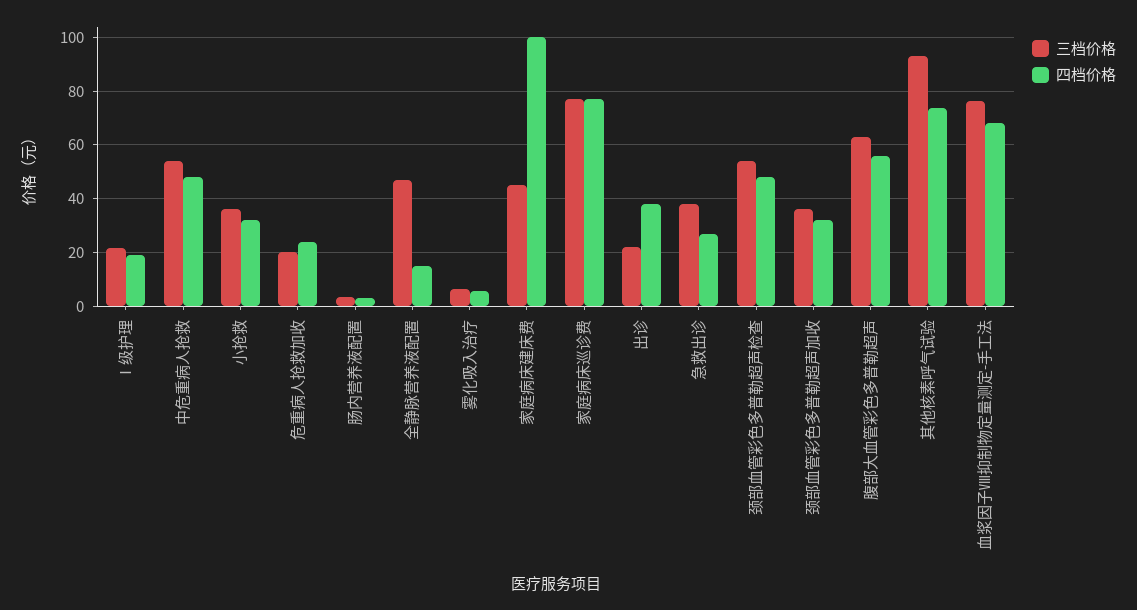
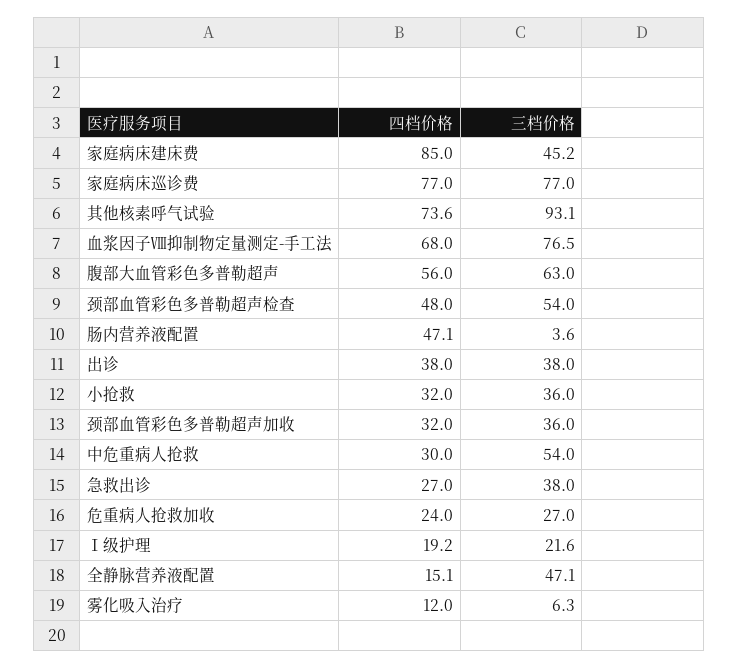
  {
    "三档价格": {
      "Ⅰ级护理": 21.6,
      "中危重病人抢救": 54,
      "小抢救": 36,
-     "危重病人抢救加收": 20,
+     "危重病人抢救加收": 27,
      "肠内营养液配置": 3.6,
      "全静脉营养液配置": 47.1,
      "雾化吸入治疗": 6.3,
      "家庭病床建床费": 45.2,
      "家庭病床巡诊费": 77,
-     "出诊": 22.5,
+     "出诊": 38,
      "急救出诊": 38,
      "颈部血管彩色多普勒超声检查": 54,
      "颈部血管彩色多普勒超声加收": 36,
      "腹部大血管彩色多普勒超声": 63,
      "其他核素呼气试验": 93.1,
      "血浆因子Ⅷ抑制物定量测定-手工法": 76.5
    },
    "四档价格": {
      "Ⅰ级护理": 19.2,
-     "中危重病人抢救": 47.5,
+     "中危重病人抢救": 30,
      "小抢救": 32,
      "危重病人抢救加收": 24,
-     "肠内营养液配置": 2.5,
+     "肠内营养液配置": 47.1,
      "全静脉营养液配置": 15.1,
-     "雾化吸入治疗": 5,
+     "雾化吸入治疗": 12,
-     "家庭病床建床费": 100,
+     "家庭病床建床费": 85,
      "家庭病床巡诊费": 77,
      "出诊": 38,
      "急救出诊": 27,
      "颈部血管彩色多普勒超声检查": 48,
      "颈部血管彩色多普勒超声加收": 32,
      "腹部大血管彩色多普勒超声": 56,
      "其他核素呼气试验": 73.6,
      "血浆因子Ⅷ抑制物定量测定-手工法": 68
    }
  }

